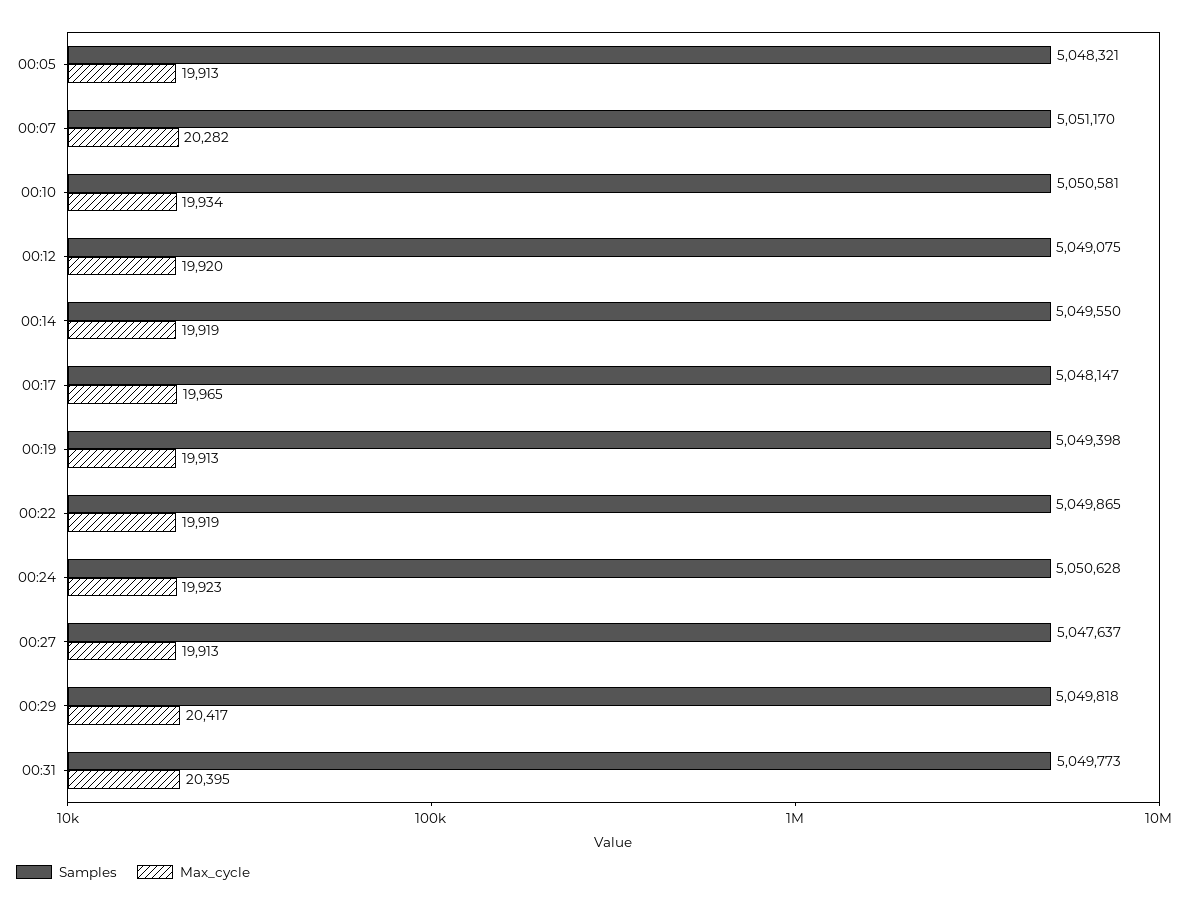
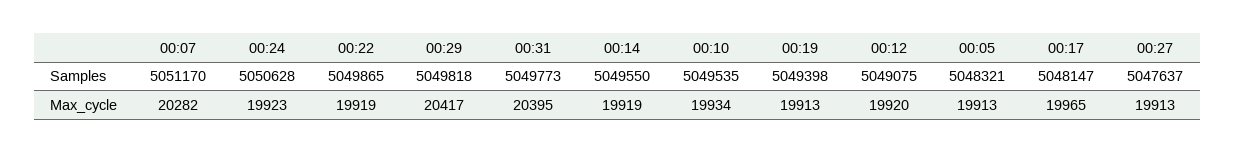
  {
    "Samples": {
      "00:05": 5048321,
      "00:07": 5051170,
-     "00:10": 5050581,
+     "00:10": 5049535,
      "00:12": 5049075,
      "00:14": 5049550,
      "00:17": 5048147,
      "00:19": 5049398,
      "00:22": 5049865,
      "00:24": 5050628,
      "00:27": 5047637,
      "00:29": 5049818,
      "00:31": 5049773
    },
    "Max_cycle": {
      "00:05": 19913,
      "00:07": 20282,
      "00:10": 19934,
      "00:12": 19920,
      "00:14": 19919,
      "00:17": 19965,
      "00:19": 19913,
      "00:22": 19919,
      "00:24": 19923,
      "00:27": 19913,
      "00:29": 20417,
      "00:31": 20395
    }
  }

